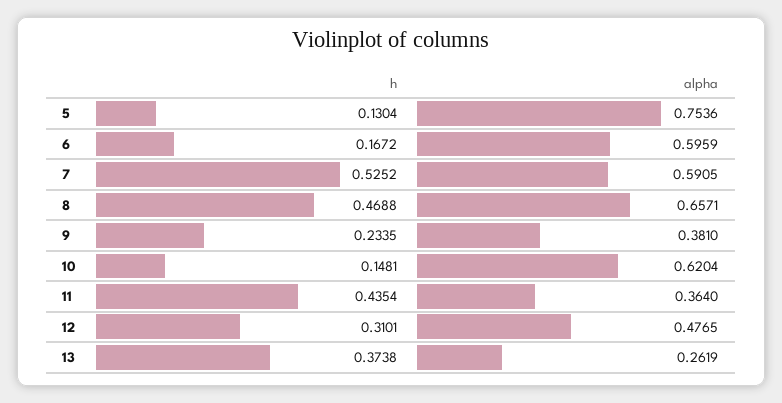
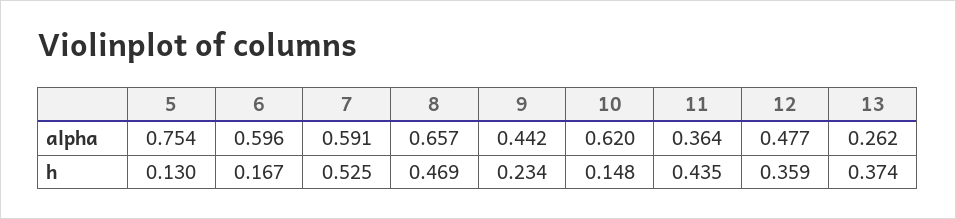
  {
    "h": {
      "5": 0.1304,
      "6": 0.1672,
      "7": 0.5252,
      "8": 0.4688,
      "9": 0.2335,
      "10": 0.1481,
      "11": 0.4354,
-     "12": 0.3101,
+     "12": 0.359,
      "13": 0.3738
    },
    "alpha": {
      "5": 0.7536,
      "6": 0.5959,
      "7": 0.5905,
      "8": 0.6571,
-     "9": 0.381,
+     "9": 0.442,
      "10": 0.6204,
      "11": 0.364,
      "12": 0.4765,
      "13": 0.2619
    }
  }

